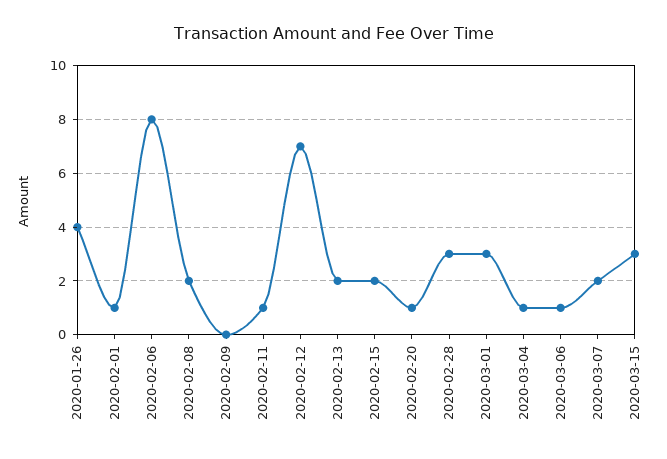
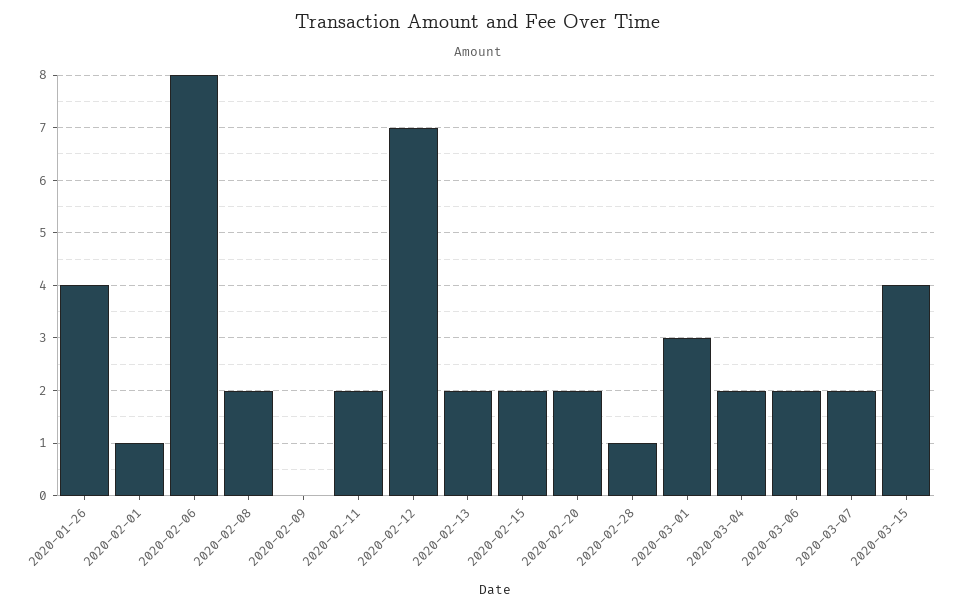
  {
    "2020-01-26": 4,
    "2020-02-01": 1,
    "2020-02-06": 8,
    "2020-02-08": 2,
    "2020-02-09": 0,
-   "2020-02-11": 1,
+   "2020-02-11": 2,
    "2020-02-12": 7,
    "2020-02-13": 2,
    "2020-02-15": 2,
-   "2020-02-20": 1,
+   "2020-02-20": 2,
-   "2020-02-28": 3,
+   "2020-02-28": 1,
    "2020-03-01": 3,
-   "2020-03-04": 1,
+   "2020-03-04": 2,
-   "2020-03-06": 1,
+   "2020-03-06": 2,
    "2020-03-07": 2,
-   "2020-03-15": 3
+   "2020-03-15": 4
  }

